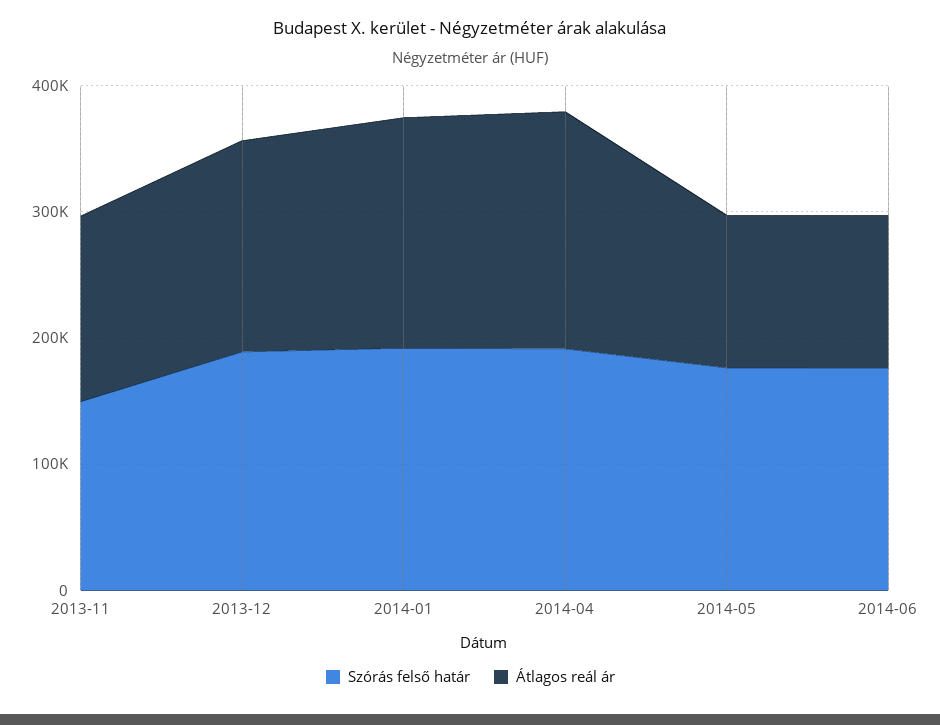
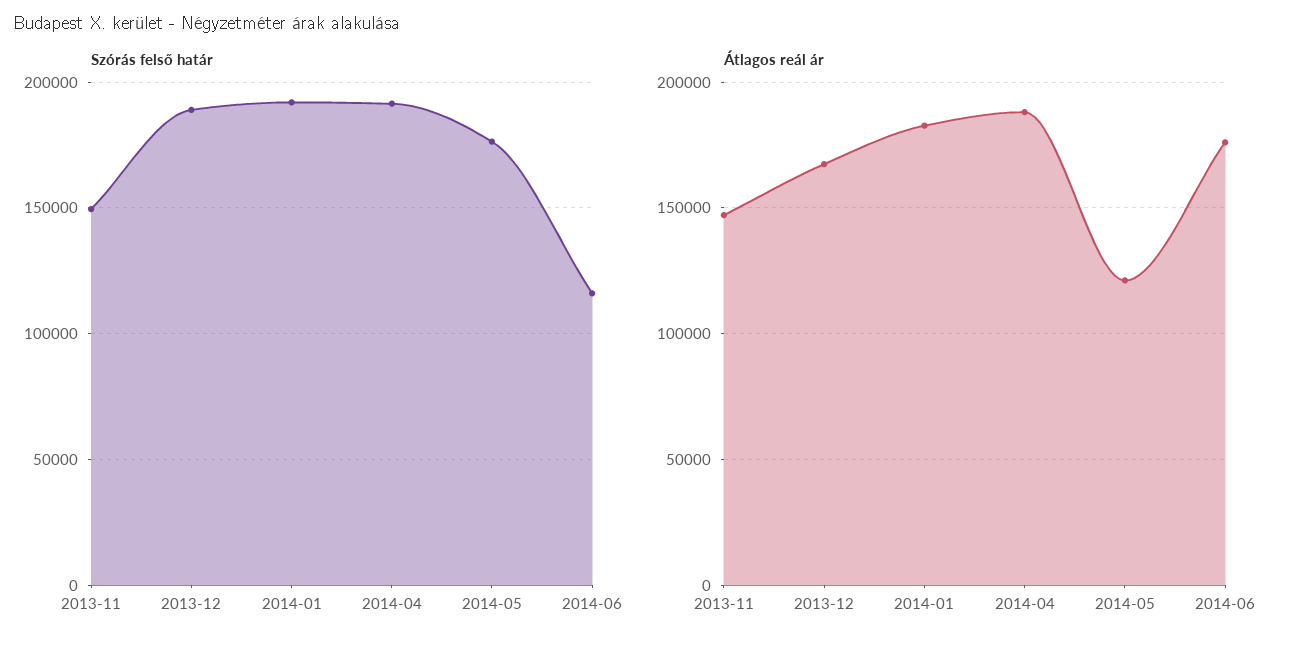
  {
    "Szórás felső határ": {
      "2013-11": 150000,
      "2013-12": 190000,
      "2014-01": 190000,
      "2014-04": 190000,
      "2014-05": 175000,
-     "2014-06": 180000
+     "2014-06": 115000
    },
    "Átlagos reál ár": {
      "2013-11": 145000,
      "2013-12": 165000,
      "2014-01": 185000,
      "2014-04": 190000,
      "2014-05": 120000,
-     "2014-06": 120000
+     "2014-06": 175000
    }
  }

